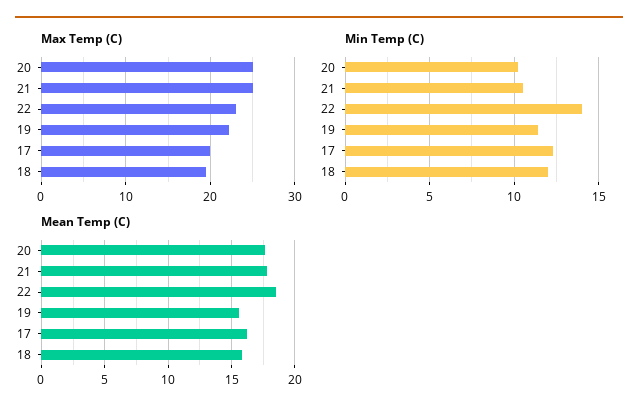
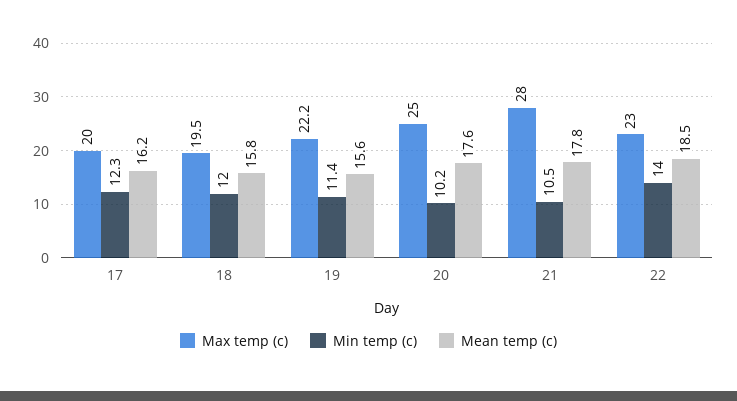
  {
    "Max Temp (C)": {
      "20": 25,
-     "21": 25,
+     "21": 28,
      "22": 23,
      "19": 22.2,
      "17": 20,
      "18": 19.5
    },
    "Min Temp (C)": {
      "20": 10.2,
      "21": 10.5,
      "22": 14,
      "19": 11.4,
      "17": 12.3,
      "18": 12
    },
    "Mean Temp (C)": {
      "20": 17.6,
      "21": 17.8,
      "22": 18.5,
      "19": 15.6,
      "17": 16.2,
      "18": 15.8
    }
  }

